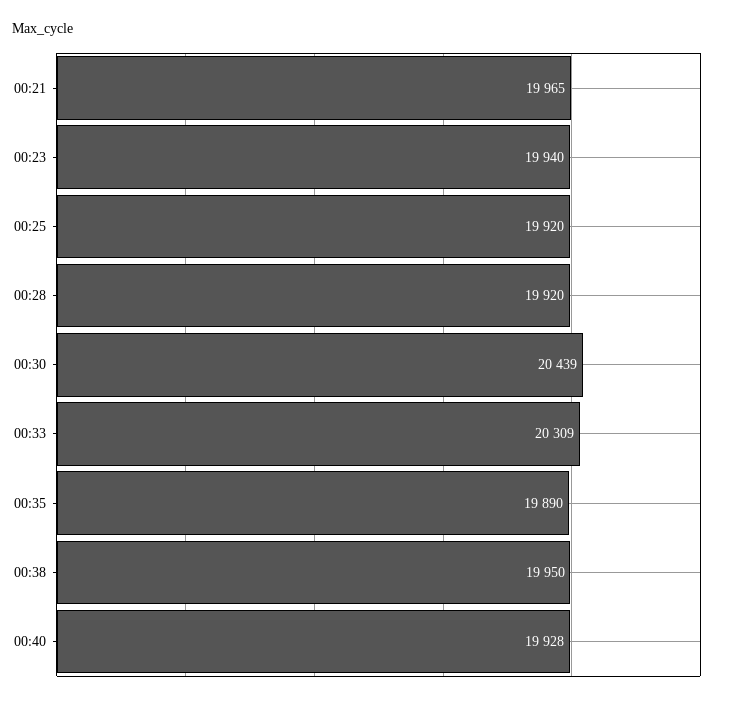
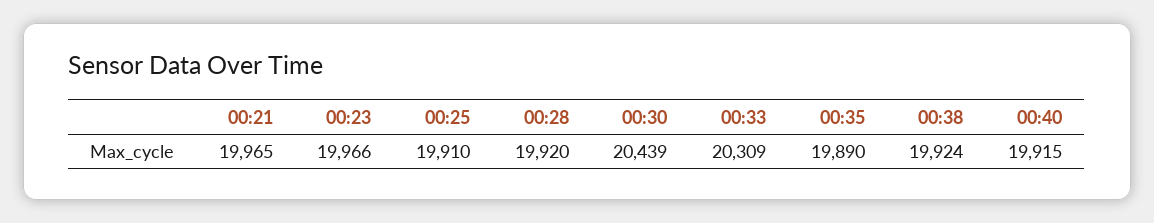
  {
    "00:21": 19965,
-   "00:23": 19940,
+   "00:23": 19966,
-   "00:25": 19920,
+   "00:25": 19910,
    "00:28": 19920,
    "00:30": 20439,
    "00:33": 20309,
    "00:35": 19890,
-   "00:38": 19950,
+   "00:38": 19924,
-   "00:40": 19928
+   "00:40": 19915
  }

